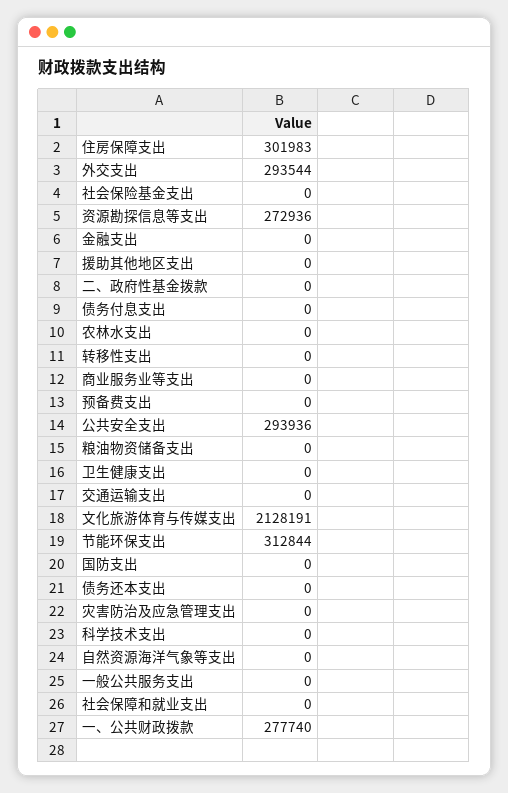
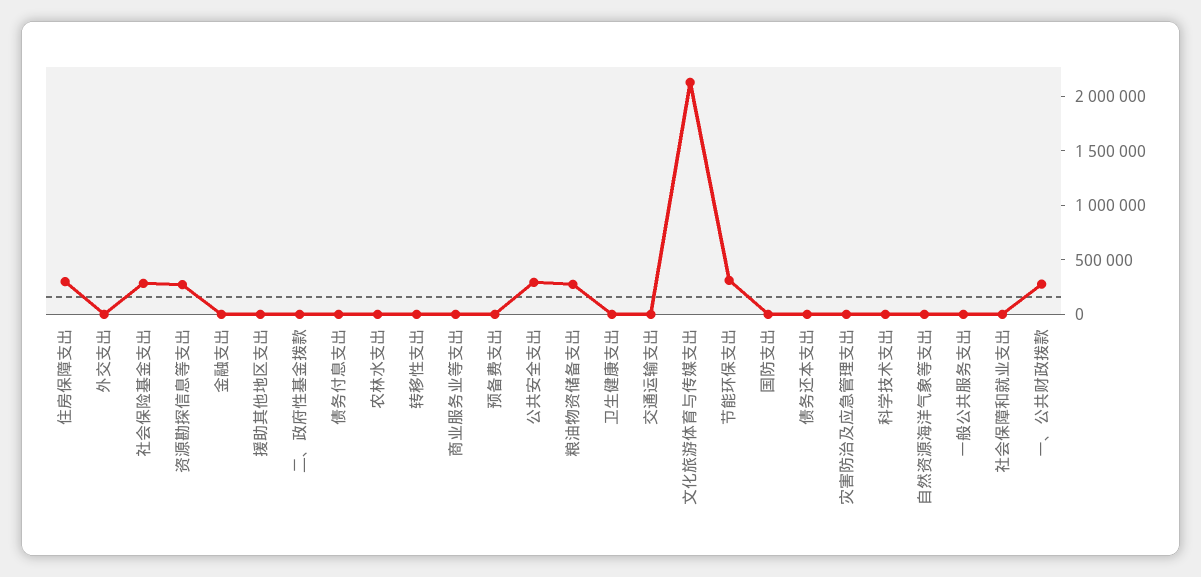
  {
    "住房保障支出": 301983,
-   "外交支出": 293544,
+   "外交支出": 0,
-   "社会保险基金支出": 0,
+   "社会保险基金支出": 300000,
    "资源勘探信息等支出": 272936,
    "金融支出": 0,
    "援助其他地区支出": 0,
    "二、政府性基金拨款": 0,
    "债务付息支出": 0,
    "农林水支出": 0,
    "转移性支出": 0,
    "商业服务业等支出": 0,
    "预备费支出": 0,
    "公共安全支出": 293936,
-   "粮油物资储备支出": 0,
+   "粮油物资储备支出": 300000,
    "卫生健康支出": 0,
    "交通运输支出": 0,
    "文化旅游体育与传媒支出": 2128191,
    "节能环保支出": 312844,
    "国防支出": 0,
    "债务还本支出": 0,
    "灾害防治及应急管理支出": 0,
    "科学技术支出": 0,
    "自然资源海洋气象等支出": 0,
    "一般公共服务支出": 0,
    "社会保障和就业支出": 0,
    "一、公共财政拨款": 277740
  }

